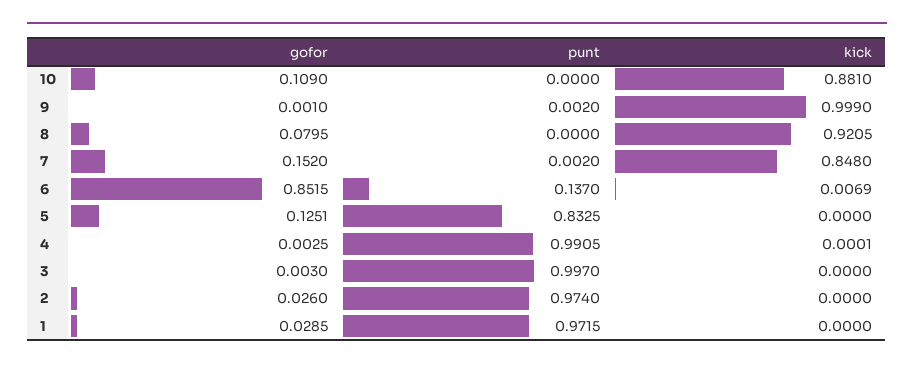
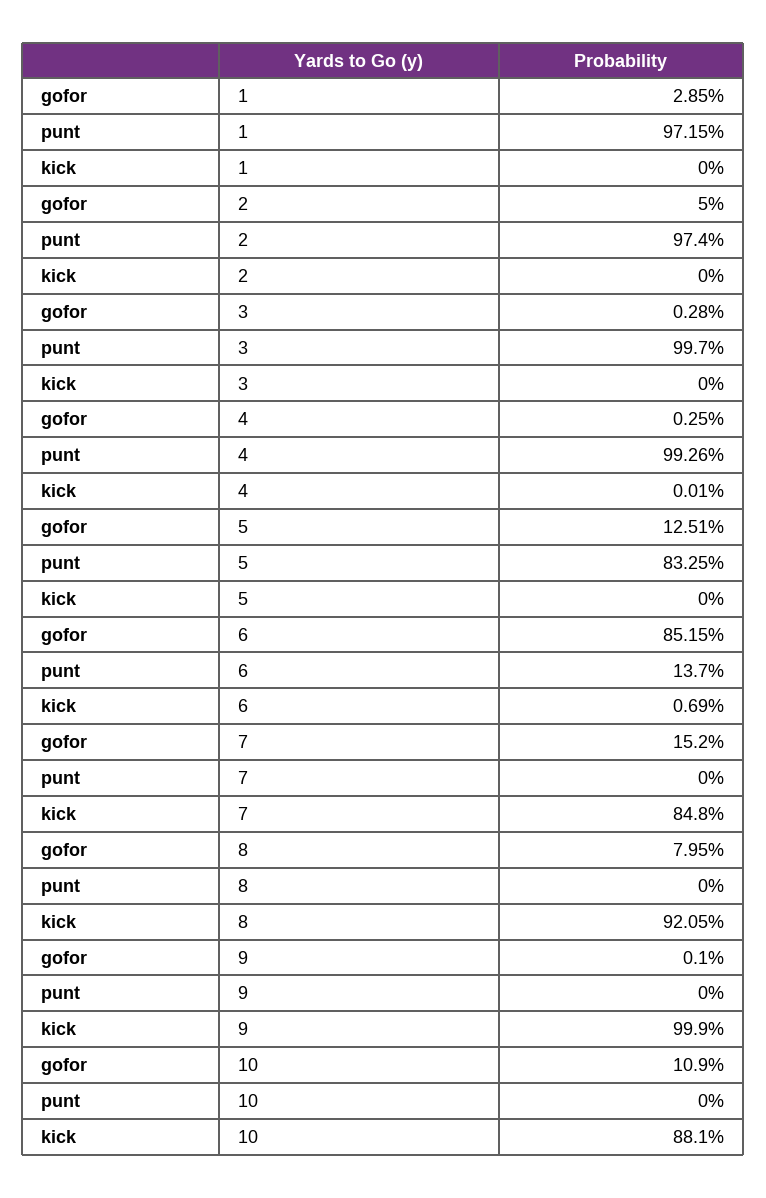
  {
    "gofor": {
      "10": 0.109,
      "9": 0.001,
      "8": 0.0795,
      "7": 0.152,
      "6": 0.8515,
      "5": 0.1251,
      "4": 0.0025,
-     "3": 0.003,
+     "3": 0.0028,
-     "2": 0.026,
+     "2": 0.05,
      "1": 0.0285
    },
    "punt": {
      "10": 0,
-     "9": 0.002,
+     "9": 0,
      "8": 0,
-     "7": 0.002,
+     "7": 0,
      "6": 0.137,
      "5": 0.8325,
-     "4": 0.9905,
+     "4": 0.9926,
      "3": 0.997,
      "2": 0.974,
      "1": 0.9715
    },
    "kick": {
      "10": 0.881,
      "9": 0.999,
      "8": 0.9205,
      "7": 0.848,
      "6": 0.0069,
      "5": 0,
      "4": 0.0001,
      "3": 0,
      "2": 0,
      "1": 0
    }
  }

